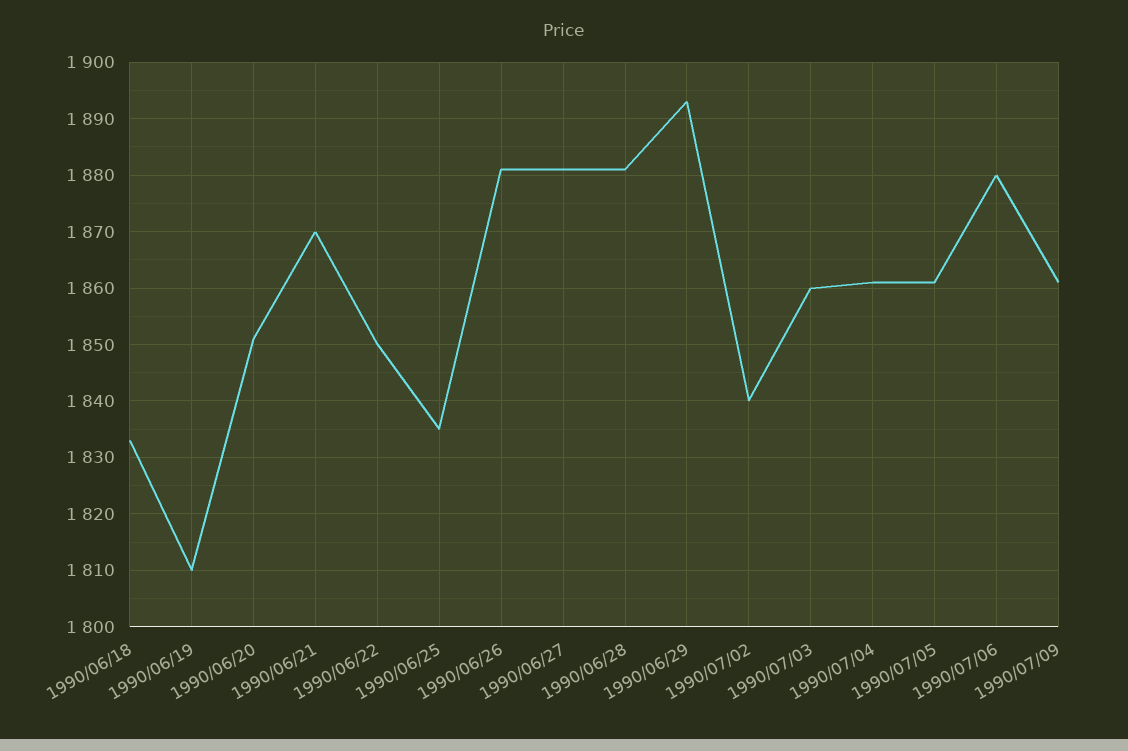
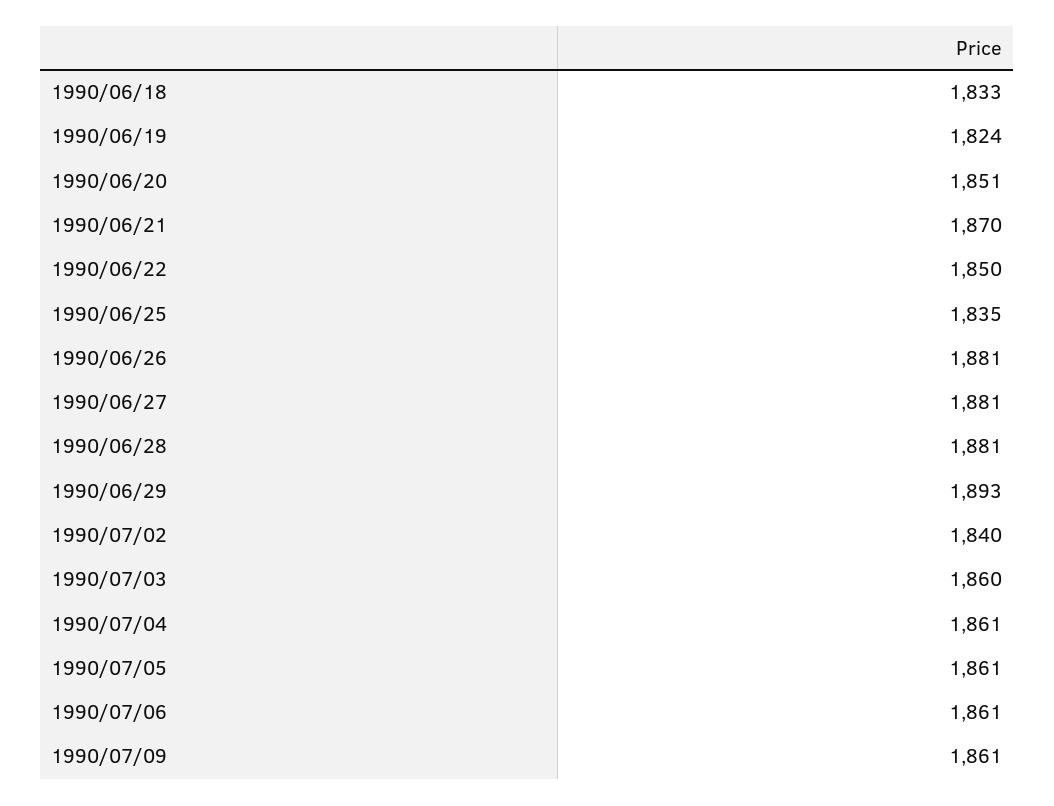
  {
    "1990/06/18": 1833,
-   "1990/06/19": 1810,
+   "1990/06/19": 1824,
    "1990/06/20": 1851,
    "1990/06/21": 1870,
    "1990/06/22": 1850,
    "1990/06/25": 1835,
    "1990/06/26": 1881,
    "1990/06/27": 1881,
    "1990/06/28": 1881,
    "1990/06/29": 1893,
    "1990/07/02": 1840,
    "1990/07/03": 1860,
    "1990/07/04": 1861,
    "1990/07/05": 1861,
-   "1990/07/06": 1880,
+   "1990/07/06": 1861,
    "1990/07/09": 1861
  }

